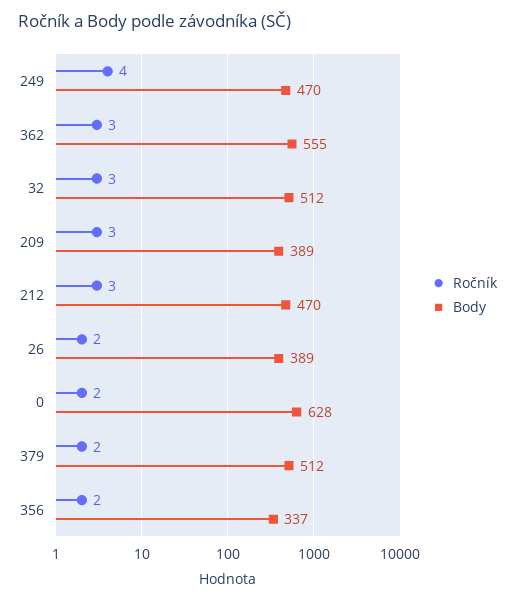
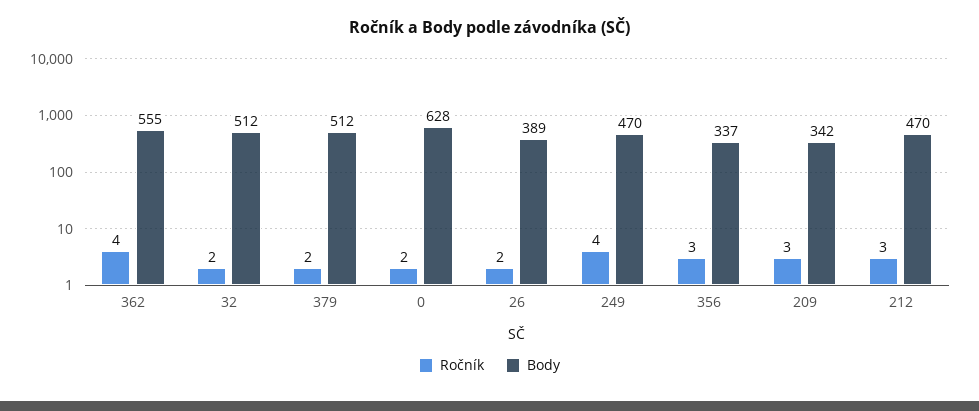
  {
    "Ročník": {
      "249": 4,
-     "362": 3,
+     "362": 4,
-     "32": 3,
+     "32": 2,
      "209": 3,
      "212": 3,
      "26": 2,
      "0": 2,
      "379": 2,
-     "356": 2
+     "356": 3
    },
    "Body": {
      "249": 470,
      "362": 555,
      "32": 512,
-     "209": 389,
+     "209": 342,
      "212": 470,
      "26": 389,
      "0": 628,
      "379": 512,
      "356": 337
    }
  }

